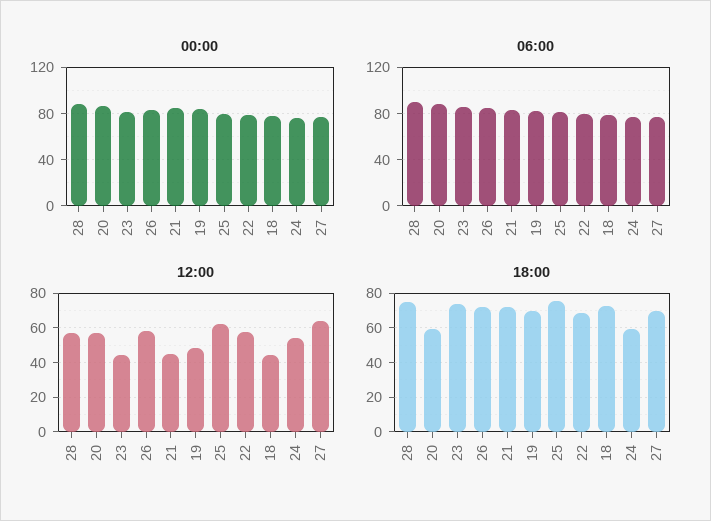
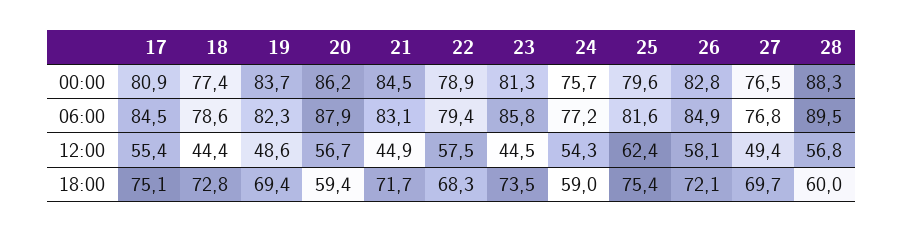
  {
    "00:00": {
      "28": 88.3,
      "20": 86.2,
      "23": 81.3,
      "26": 82.8,
      "21": 84.5,
      "19": 83.7,
      "25": 79.6,
      "22": 78.9,
      "18": 77.4,
      "24": 75.7,
-     "27": 76.5
+     "27": 76.5,
+     "17": 80.9
    },
    "06:00": {
      "28": 89.5,
      "20": 87.9,
      "23": 85.8,
      "26": 84.9,
      "21": 83.1,
      "19": 82.3,
      "25": 81.6,
      "22": 79.4,
      "18": 78.6,
      "24": 77.2,
-     "27": 76.8
+     "27": 76.8,
+     "17": 84.5
    },
    "12:00": {
      "28": 56.8,
      "20": 56.7,
      "23": 44.5,
      "26": 58.1,
      "21": 44.9,
      "19": 48.6,
      "25": 62.4,
      "22": 57.5,
      "18": 44.4,
      "24": 54.3,
-     "27": 65
+     "27": 49.4,
+     "17": 55.4
    },
    "18:00": {
-     "28": 75,
+     "28": 60,
      "20": 59.4,
      "23": 73.5,
      "26": 72.1,
      "21": 71.7,
      "19": 69.4,
      "25": 75.4,
      "22": 68.3,
      "18": 72.8,
      "24": 59,
-     "27": 69.7
+     "27": 69.7,
+     "17": 75.1
    }
  }

